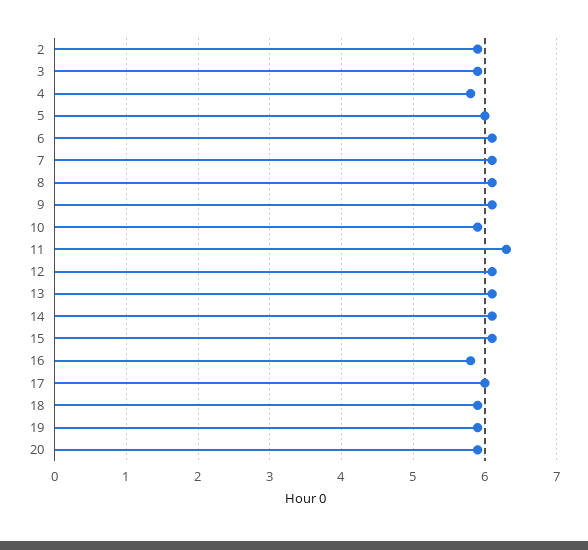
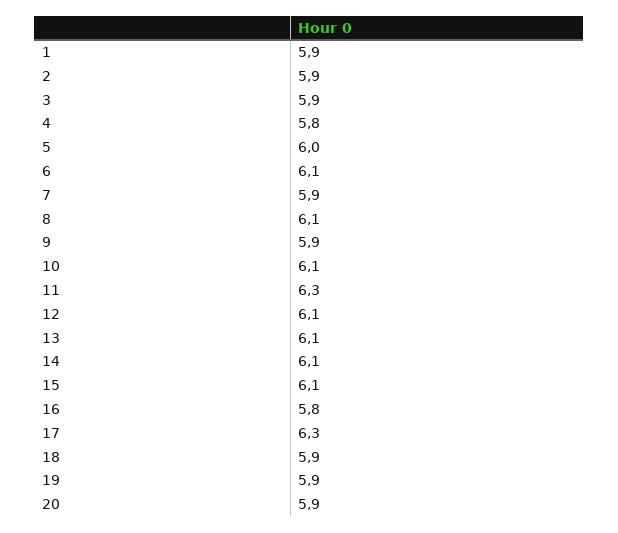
  {
    "2": 5.9,
    "3": 5.9,
    "4": 5.8,
    "5": 6,
    "6": 6.1,
-   "7": 6.1,
+   "7": 5.9,
    "8": 6.1,
-   "9": 6.1,
+   "9": 5.9,
-   "10": 5.9,
+   "10": 6.1,
    "11": 6.3,
    "12": 6.1,
    "13": 6.1,
    "14": 6.1,
    "15": 6.1,
    "16": 5.8,
-   "17": 6,
+   "17": 6.3,
    "18": 5.9,
    "19": 5.9,
-   "20": 5.9
+   "20": 5.9,
+   "1": 5.9
  }

